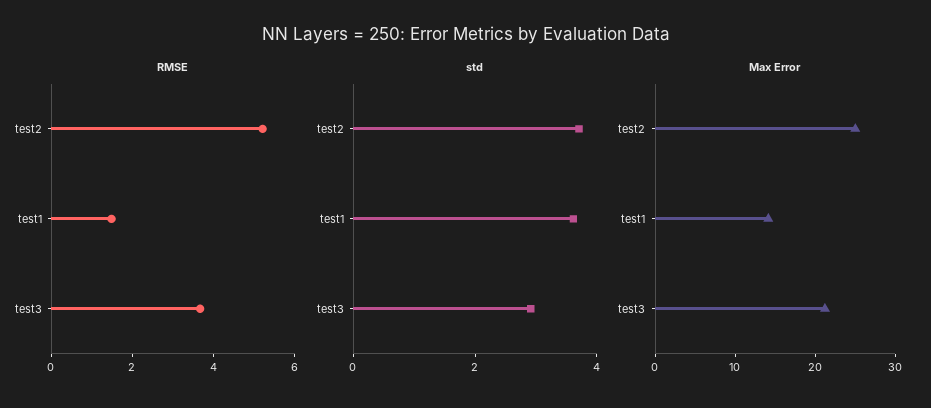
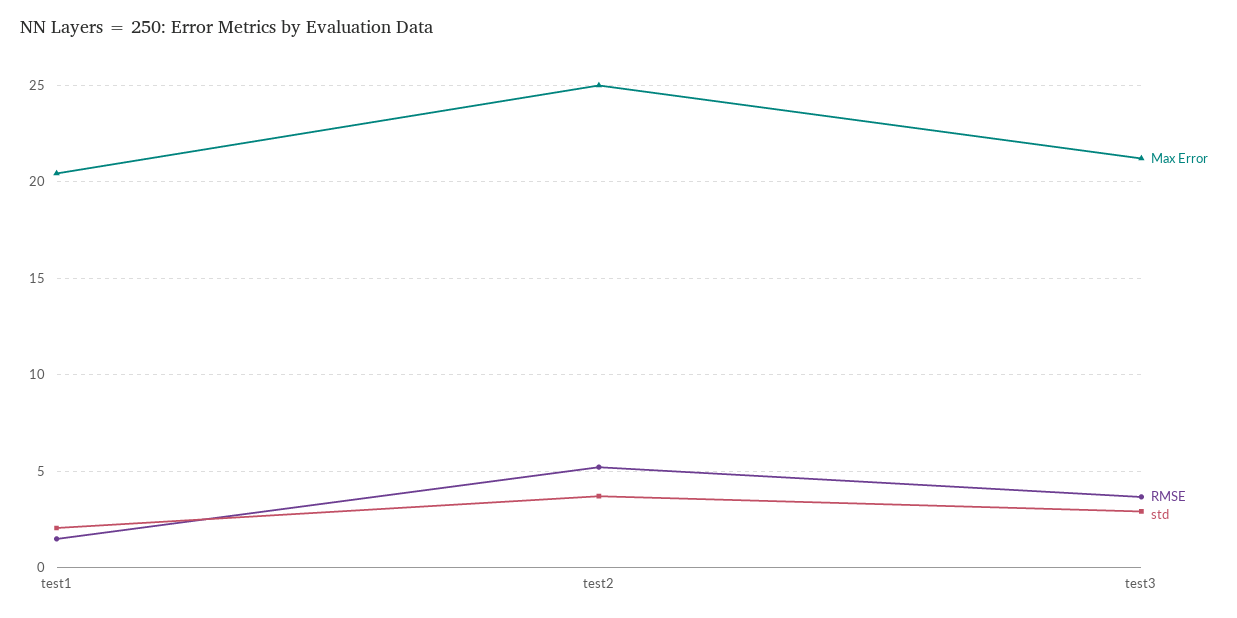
  {
    "RMSE": {
      "test2": 5,
      "test1": 1.5,
      "test3": 3.5
    },
    "std": {
      "test2": 3.5,
-     "test1": 3.5,
+     "test1": 2,
      "test3": 3
    },
    "Max Error": {
      "test2": 25,
-     "test1": 14,
+     "test1": 20.5,
      "test3": 21
    }
  }

